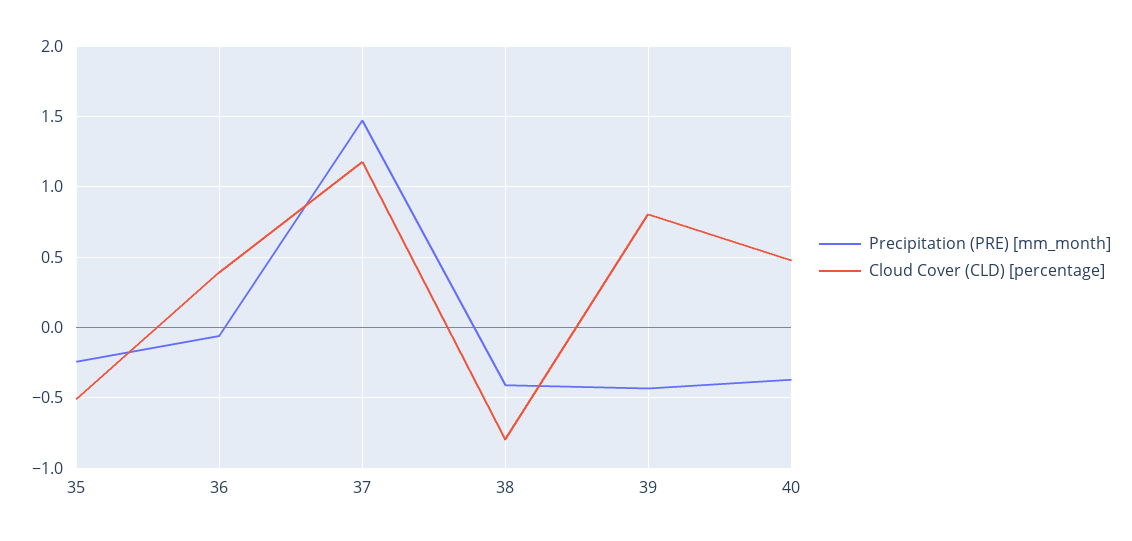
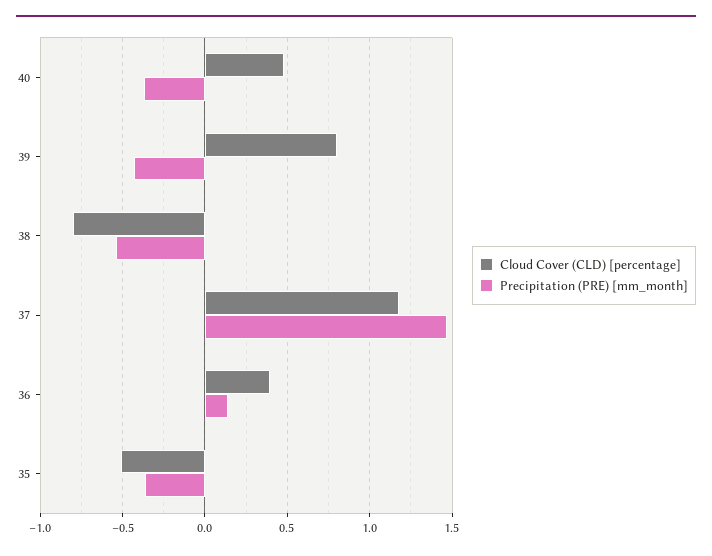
  {
    "Precipitation (PRE) [mm_month]": {
-     "35": -0.25,
+     "35": -0.35,
-     "36": -0.05,
+     "36": 0.15,
      "37": 1.45,
-     "38": -0.4,
+     "38": -0.55,
      "39": -0.45,
      "40": -0.35
    },
    "Cloud Cover (CLD) [percentage]": {
      "35": -0.5,
      "36": 0.4,
      "37": 1.2,
      "38": -0.8,
      "39": 0.8,
      "40": 0.5
    }
  }

